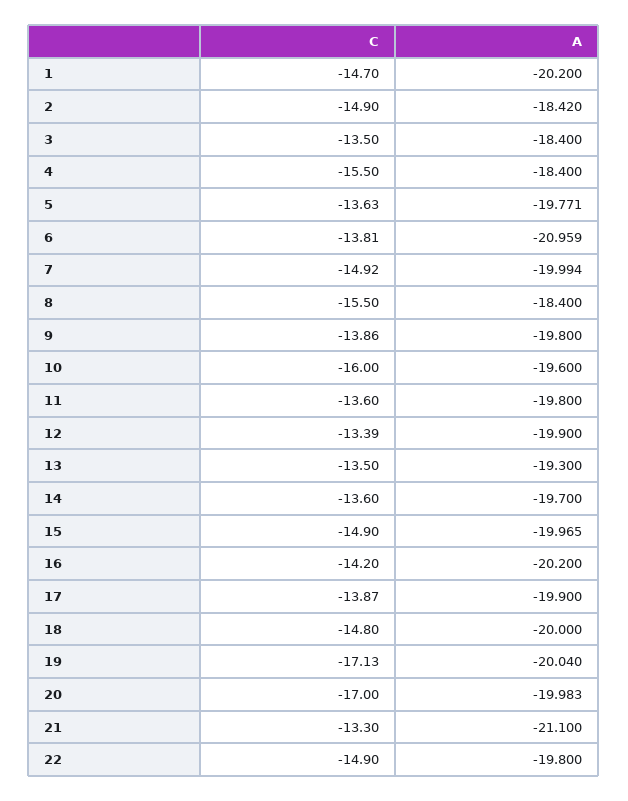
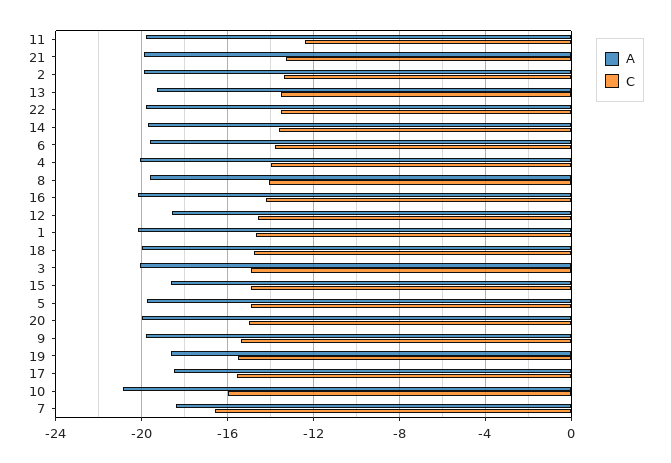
  {
    "C": {
      "1": -14.7,
-     "2": -14.9,
+     "2": -13.5,
-     "3": -13.5,
+     "3": -15,
-     "4": -15.5,
+     "4": -14,
-     "5": -13.63,
+     "5": -15,
      "6": -13.81,
-     "7": -14.92,
+     "7": -16.5,
-     "8": -15.5,
+     "8": -14,
-     "9": -13.86,
+     "9": -15.5,
      "10": -16,
-     "11": -13.6,
+     "11": -12.5,
-     "12": -13.39,
+     "12": -14.5,
      "13": -13.5,
      "14": -13.6,
      "15": -14.9,
      "16": -14.2,
-     "17": -13.87,
+     "17": -15.5,
      "18": -14.8,
-     "19": -17.13,
+     "19": -15.5,
-     "20": -17,
+     "20": -15,
      "21": -13.3,
-     "22": -14.9
+     "22": -13.5
    },
    "A": {
      "1": -20.2,
-     "2": -18.42,
+     "2": -20,
-     "3": -18.4,
+     "3": -20,
-     "4": -18.4,
+     "4": -20,
      "5": -19.771,
-     "6": -20.959,
+     "6": -19.5,
-     "7": -19.994,
+     "7": -18.5,
-     "8": -18.4,
+     "8": -19.5,
      "9": -19.8,
-     "10": -19.6,
+     "10": -21,
      "11": -19.8,
-     "12": -19.9,
+     "12": -18.5,
      "13": -19.3,
      "14": -19.7,
-     "15": -19.965,
+     "15": -18.5,
      "16": -20.2,
-     "17": -19.9,
+     "17": -18.5,
      "18": -20,
-     "19": -20.04,
+     "19": -18.5,
      "20": -19.983,
-     "21": -21.1,
+     "21": -20,
      "22": -19.8
    }
  }

